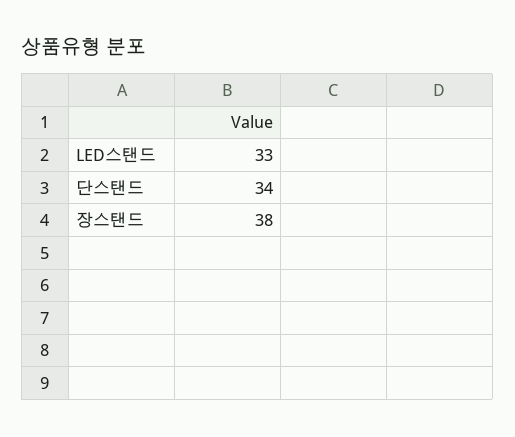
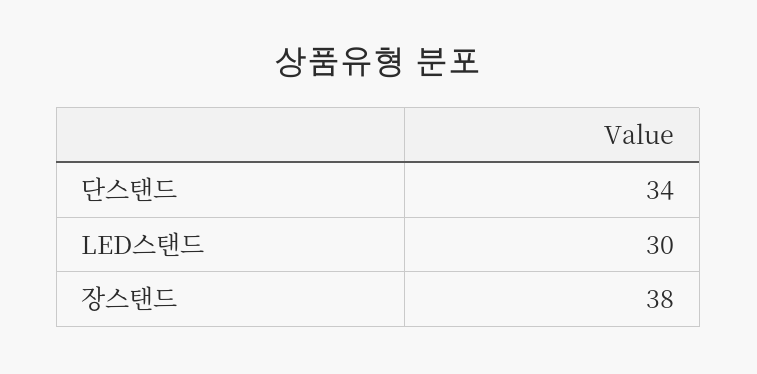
  {
-   "LED스탠드": 33,
+   "LED스탠드": 30,
    "단스탠드": 34,
    "장스탠드": 38
  }

